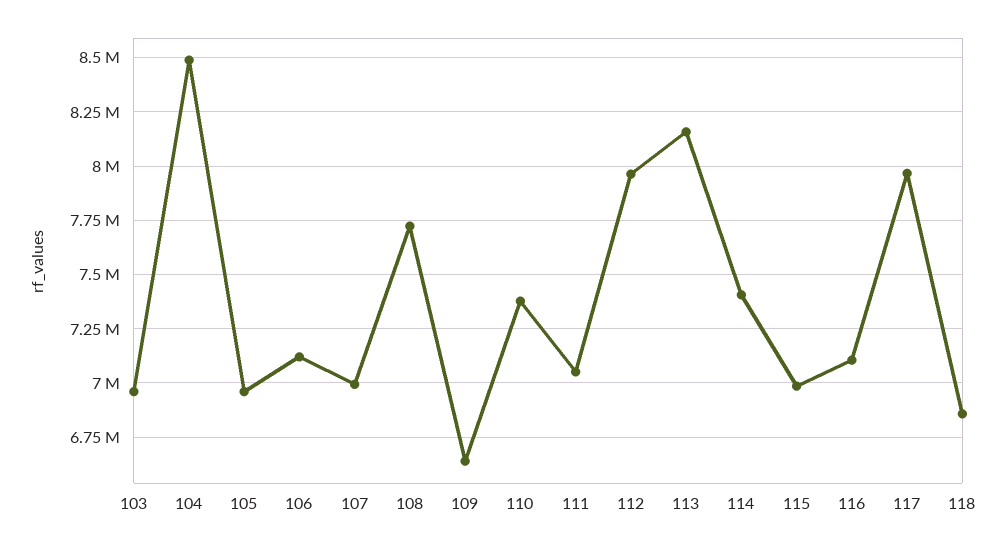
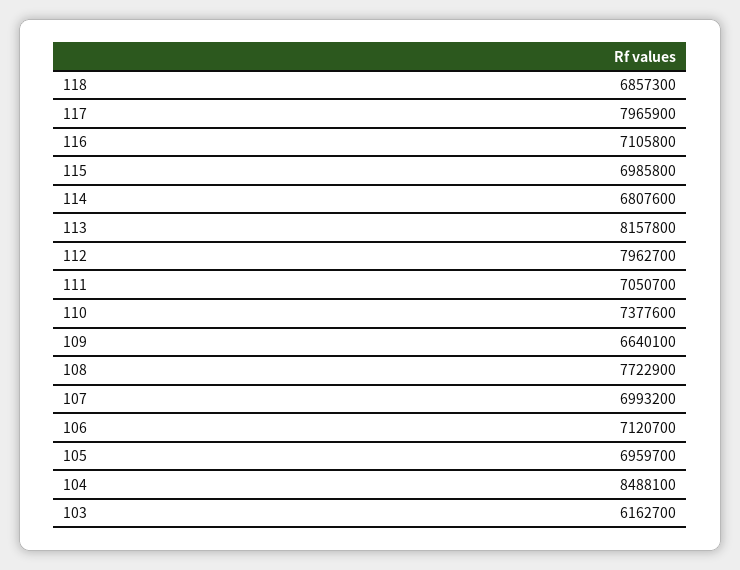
  {
-   "103": 6950000,
+   "103": 6162700,
    "104": 8488100,
    "105": 6959700,
    "106": 7120700,
    "107": 6993200,
    "108": 7722900,
    "109": 6640100,
    "110": 7377600,
    "111": 7050700,
    "112": 7962700,
    "113": 8157800,
-   "114": 7400000,
+   "114": 6807600,
    "115": 6985800,
    "116": 7105800,
    "117": 7965900,
    "118": 6857300
  }

